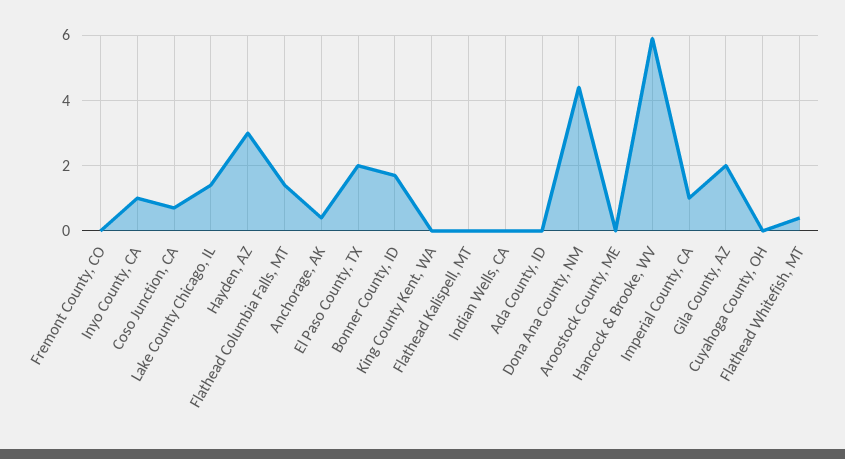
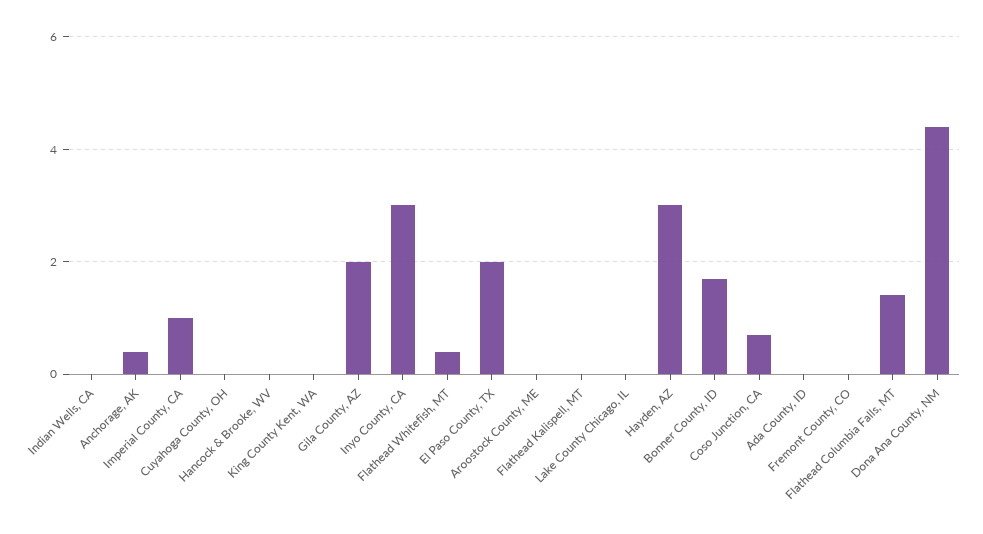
  {
    "Fremont County, CO": 0,
-   "Inyo County, CA": 1,
+   "Inyo County, CA": 3,
    "Coso Junction, CA": 0.5,
-   "Lake County Chicago, IL": 1.5,
+   "Lake County Chicago, IL": 0,
    "Hayden, AZ": 3,
    "Flathead Columbia Falls, MT": 1.5,
    "Anchorage, AK": 0.5,
    "El Paso County, TX": 2,
    "Bonner County, ID": 1.5,
    "King County Kent, WA": 0,
    "Flathead Kalispell, MT": 0,
    "Indian Wells, CA": 0,
    "Ada County, ID": 0,
    "Dona Ana County, NM": 4.5,
    "Aroostock County, ME": 0,
-   "Hancock & Brooke, WV": 6,
+   "Hancock & Brooke, WV": 0,
    "Imperial County, CA": 1,
    "Gila County, AZ": 2,
    "Cuyahoga County, OH": 0,
    "Flathead Whitefish, MT": 0.5
  }

